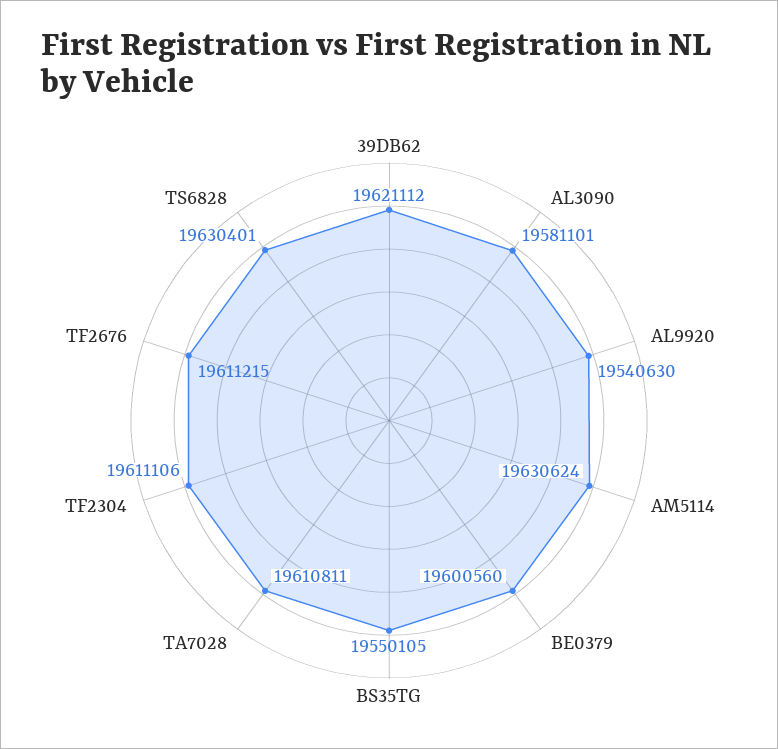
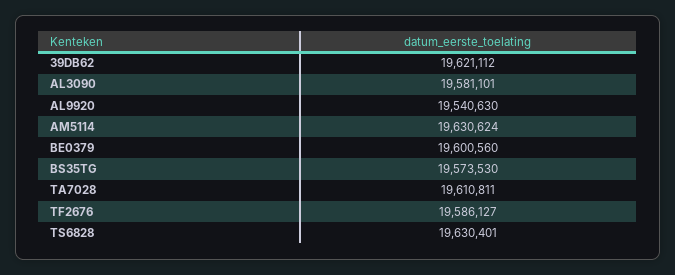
  {
    "39DB62": 19621112,
    "AL3090": 19581101,
    "AL9920": 19540630,
    "AM5114": 19630624,
    "BE0379": 19600560,
-   "BS35TG": 19550105,
+   "BS35TG": 19573530,
    "TA7028": 19610811,
-   "TF2304": 19611106,
-   "TF2676": 19611215,
+   "TF2676": 19586127,
    "TS6828": 19630401
  }

